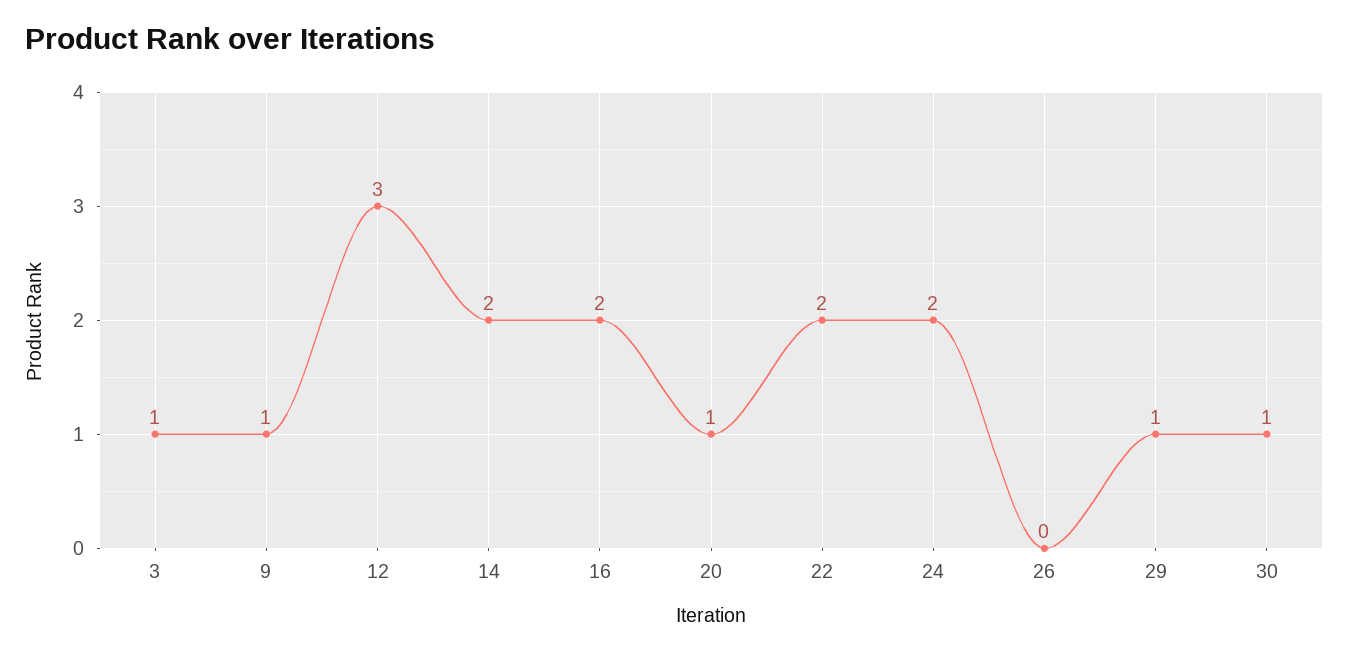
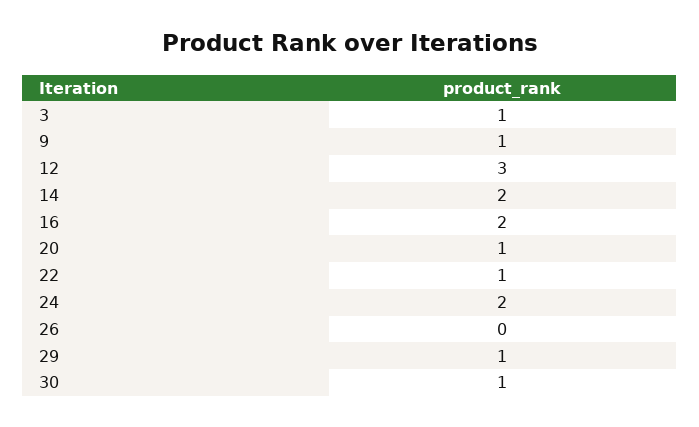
  {
    "3": 1,
    "9": 1,
    "12": 3,
    "14": 2,
    "16": 2,
    "20": 1,
-   "22": 2,
+   "22": 1,
    "24": 2,
    "26": 0,
    "29": 1,
    "30": 1
  }

